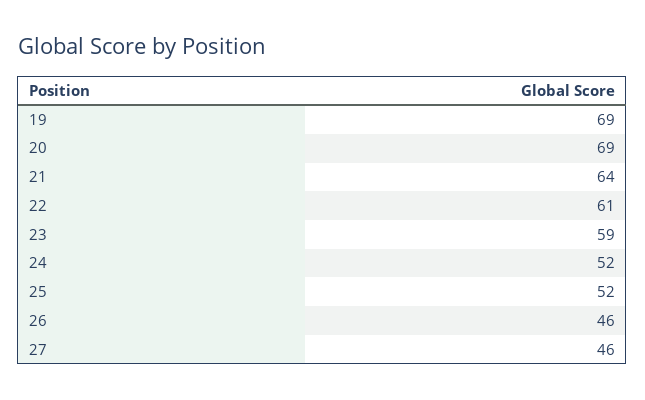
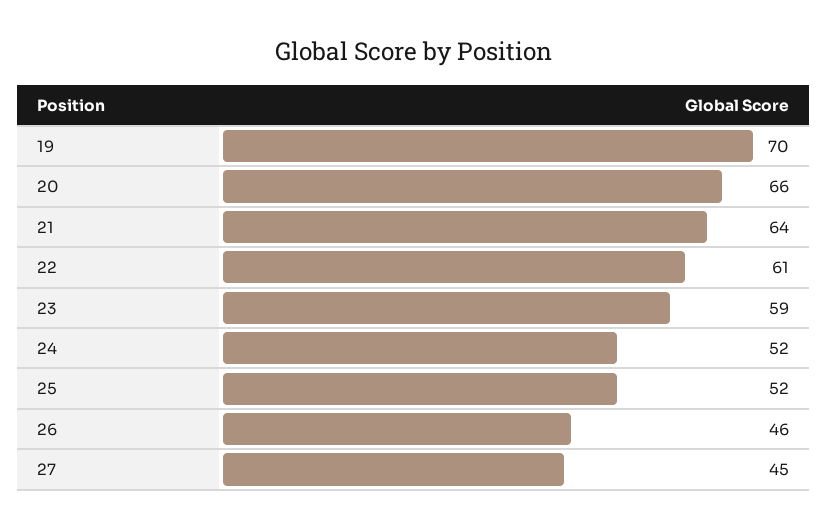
  {
-   "19": 69,
+   "19": 70,
-   "20": 69,
+   "20": 66,
    "21": 64,
    "22": 61,
    "23": 59,
    "24": 52,
    "25": 52,
    "26": 46,
-   "27": 46
+   "27": 45
  }

